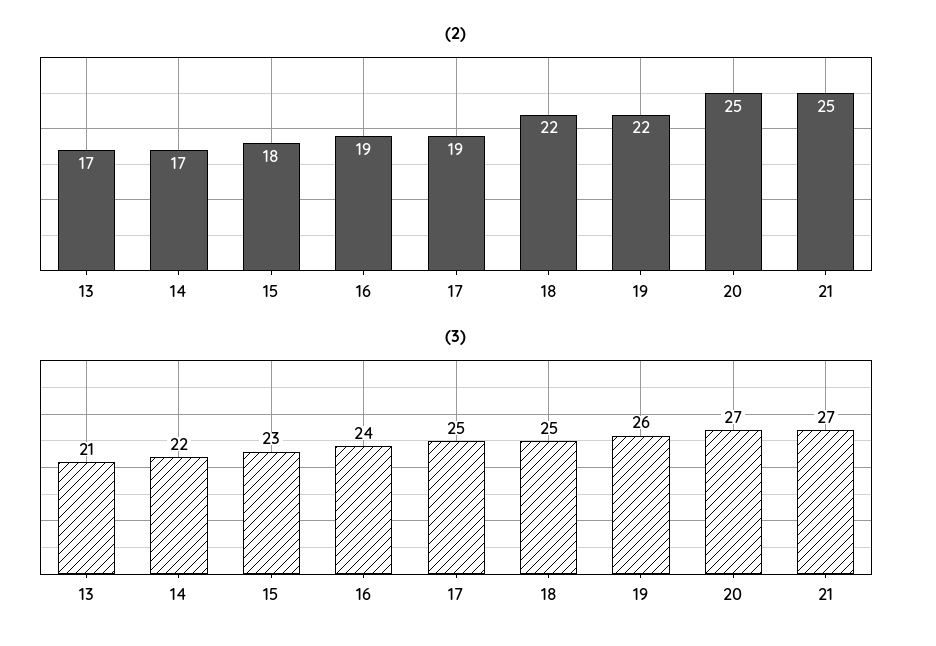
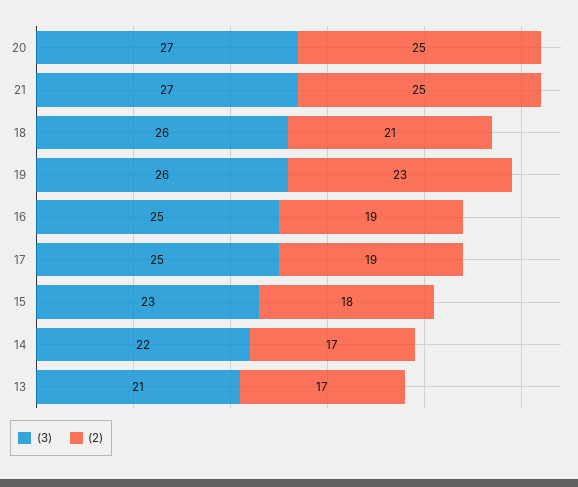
  {
    "(2)": {
      "13": 17,
      "14": 17,
      "15": 18,
      "16": 19,
      "17": 19,
-     "18": 22,
+     "18": 21,
-     "19": 22,
+     "19": 23,
      "20": 25,
      "21": 25
    },
    "(3)": {
      "13": 21,
      "14": 22,
      "15": 23,
-     "16": 24,
+     "16": 25,
      "17": 25,
-     "18": 25,
+     "18": 26,
      "19": 26,
      "20": 27,
      "21": 27
    }
  }

